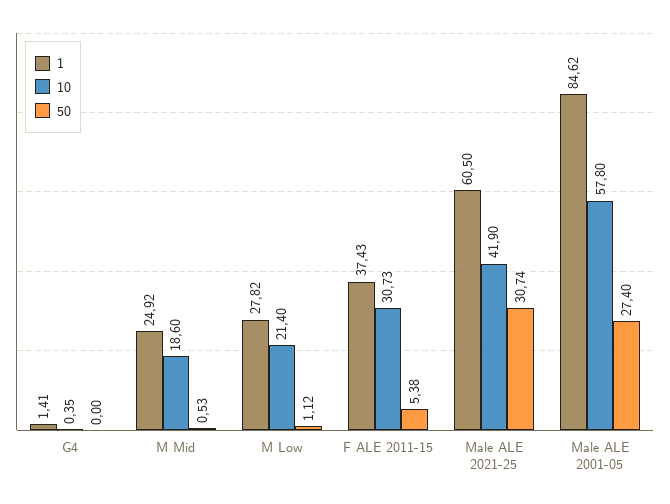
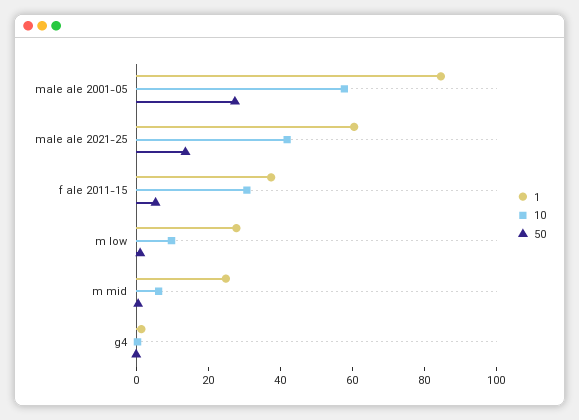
  {
    "1": {
      "G4": 1.41,
      "M Mid": 24.92,
      "M Low": 27.82,
      "F ALE 2011-15": 37.43,
      "Male ALE 2021-25": 60.5,
      "Male ALE 2001-05": 84.62
    },
    "10": {
      "G4": 0.35,
-     "M Mid": 18.6,
+     "M Mid": 5,
-     "M Low": 21.4,
+     "M Low": 10,
      "F ALE 2011-15": 30.73,
      "Male ALE 2021-25": 41.9,
      "Male ALE 2001-05": 57.8
    },
    "50": {
      "G4": 0,
      "M Mid": 0.53,
      "M Low": 1.12,
      "F ALE 2011-15": 5.38,
-     "Male ALE 2021-25": 30.74,
+     "Male ALE 2021-25": 15,
      "Male ALE 2001-05": 27.4
    }
  }

